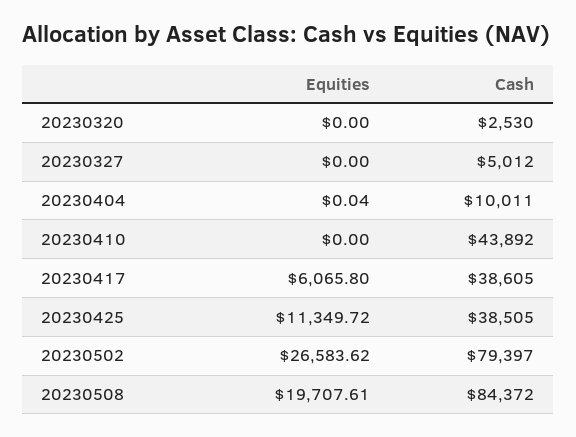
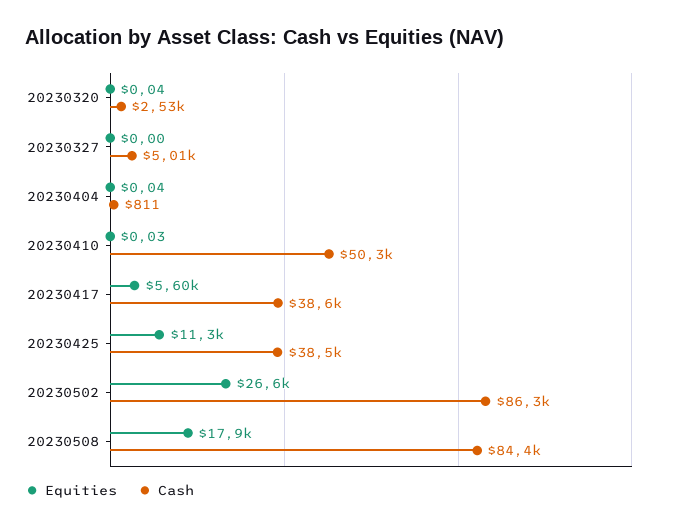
  {
    "Equities": {
-     "20230320": 0,
+     "20230320": 0.04,
      "20230327": 0,
      "20230404": 0.04,
-     "20230410": 0,
+     "20230410": 0.03,
-     "20230417": 6065.8,
+     "20230417": 5600,
      "20230425": 11349.72,
      "20230502": 26583.62,
-     "20230508": 19707.61
+     "20230508": 17900
    },
    "Cash": {
      "20230320": 2530,
      "20230327": 5012,
-     "20230404": 10011,
+     "20230404": 811,
-     "20230410": 43892,
+     "20230410": 50300,
      "20230417": 38605,
      "20230425": 38505,
-     "20230502": 79397,
+     "20230502": 86300,
      "20230508": 84372
    }
  }

